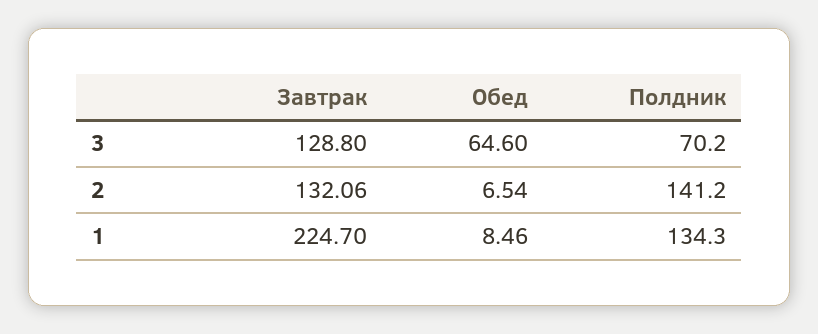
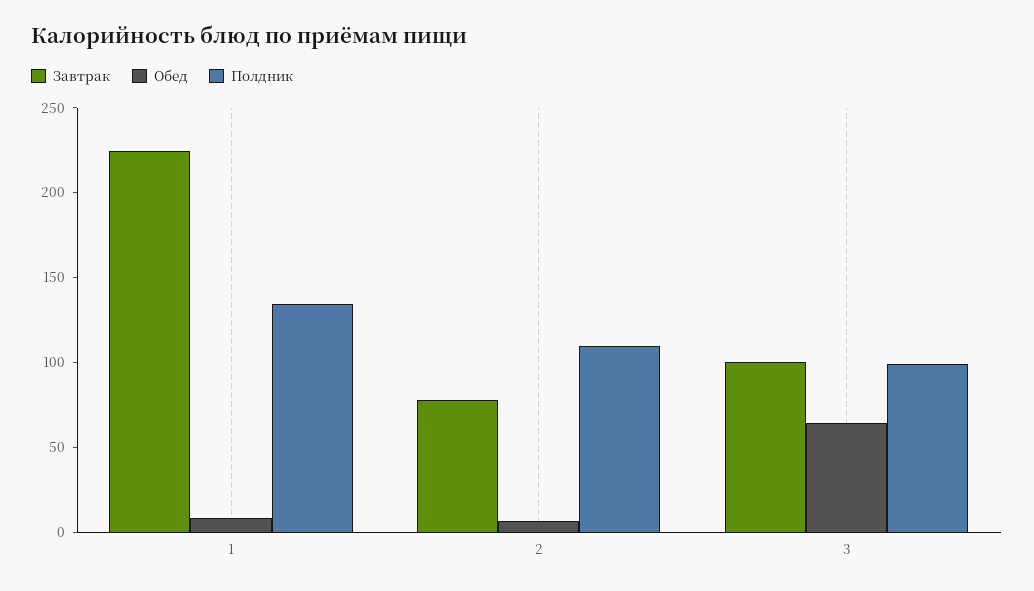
  {
    "Завтрак": {
-     "3": 128.8,
+     "3": 100,
-     "2": 132.06,
+     "2": 80,
      "1": 224.7
    },
    "Обед": {
      "3": 64.6,
      "2": 6.54,
      "1": 8.46
    },
    "Полдник": {
-     "3": 70.2,
+     "3": 100,
-     "2": 141.2,
+     "2": 110,
      "1": 134.3
    }
  }

